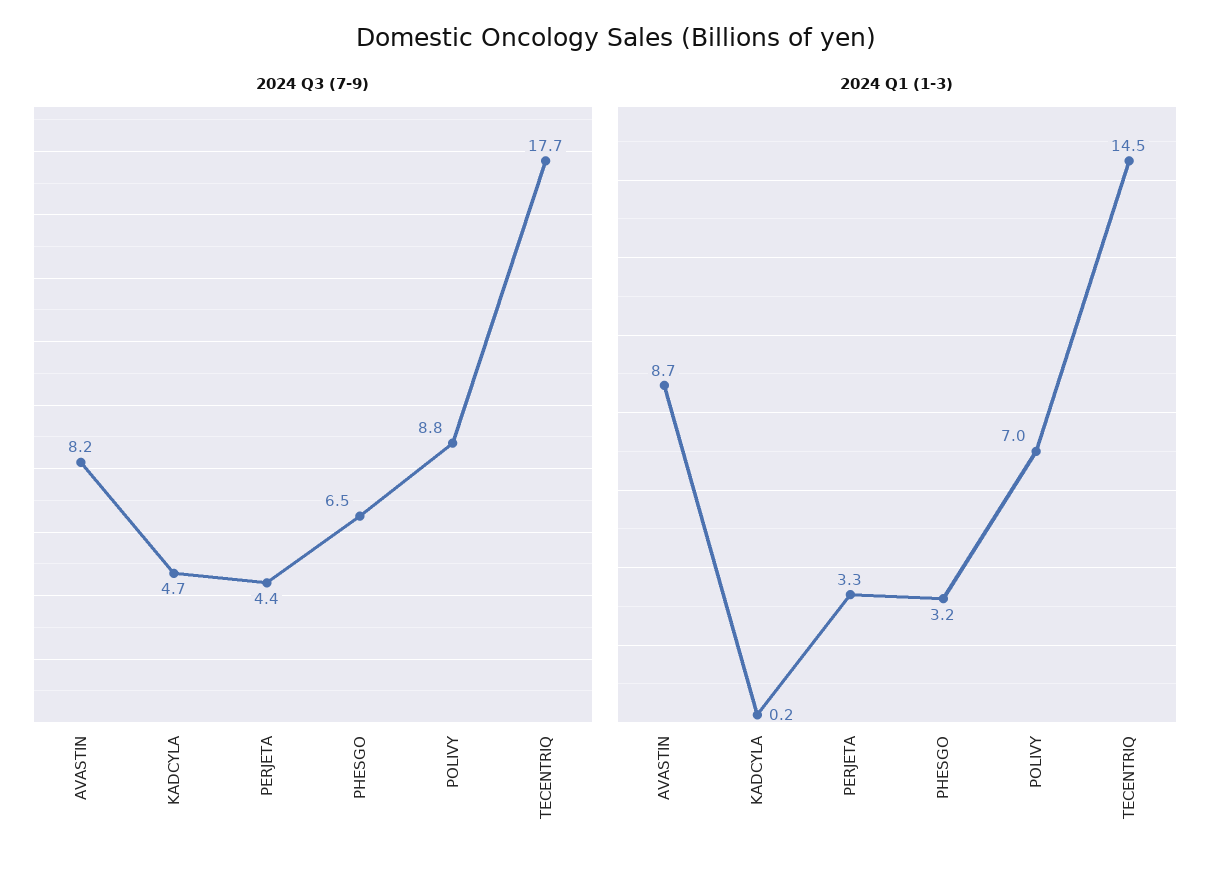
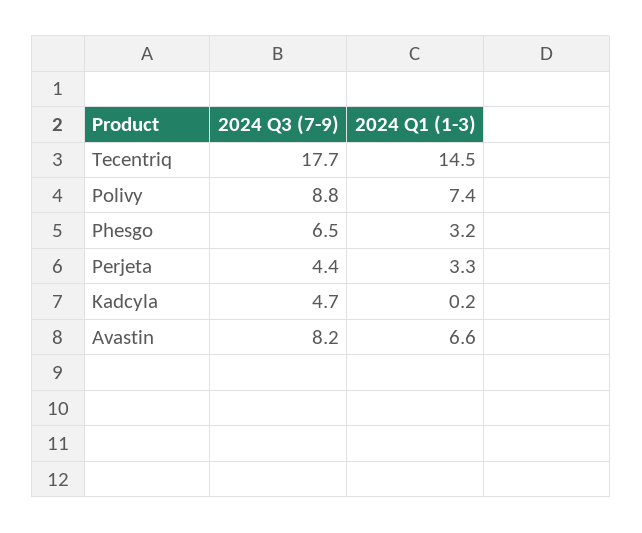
  {
    "2024 Q3 (7-9)": {
      "AVASTIN": 8.2,
      "KADCYLA": 4.7,
      "PERJETA": 4.4,
      "PHESGO": 6.5,
      "POLIVY": 8.8,
      "TECENTRIQ": 17.7
    },
    "2024 Q1 (1-3)": {
-     "AVASTIN": 8.7,
+     "AVASTIN": 6.6,
      "KADCYLA": 0.2,
      "PERJETA": 3.3,
      "PHESGO": 3.2,
-     "POLIVY": 7,
+     "POLIVY": 7.4,
      "TECENTRIQ": 14.5
    }
  }

